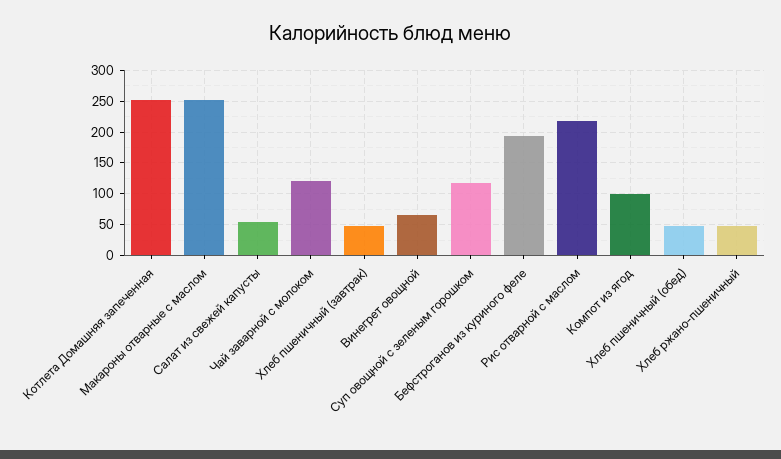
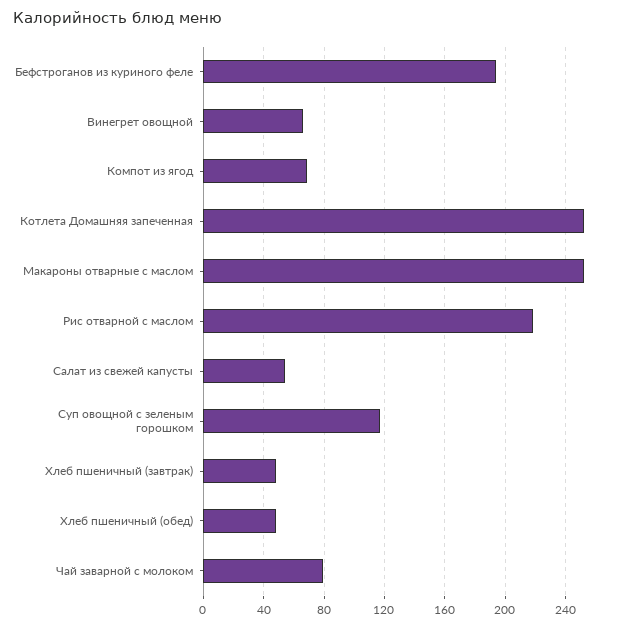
  {
    "Котлета Домашняя запеченная": 250,
    "Макароны отварные с маслом": 250,
    "Салат из свежей капусты": 55,
-   "Чай заварной с молоком": 120,
+   "Чай заварной с молоком": 80,
    "Хлеб пшеничный (завтрак)": 50,
    "Винегрет овощной": 65,
    "Суп овощной с зеленым горошком": 115,
    "Бефстроганов из куриного феле": 195,
    "Рис отварной с маслом": 220,
-   "Компот из ягод": 100,
+   "Компот из ягод": 70,
-   "Хлеб пшеничный (обед)": 50,
+   "Хлеб пшеничный (обед)": 50
-   "Хлеб ржано-пшеничный": 50
  }

